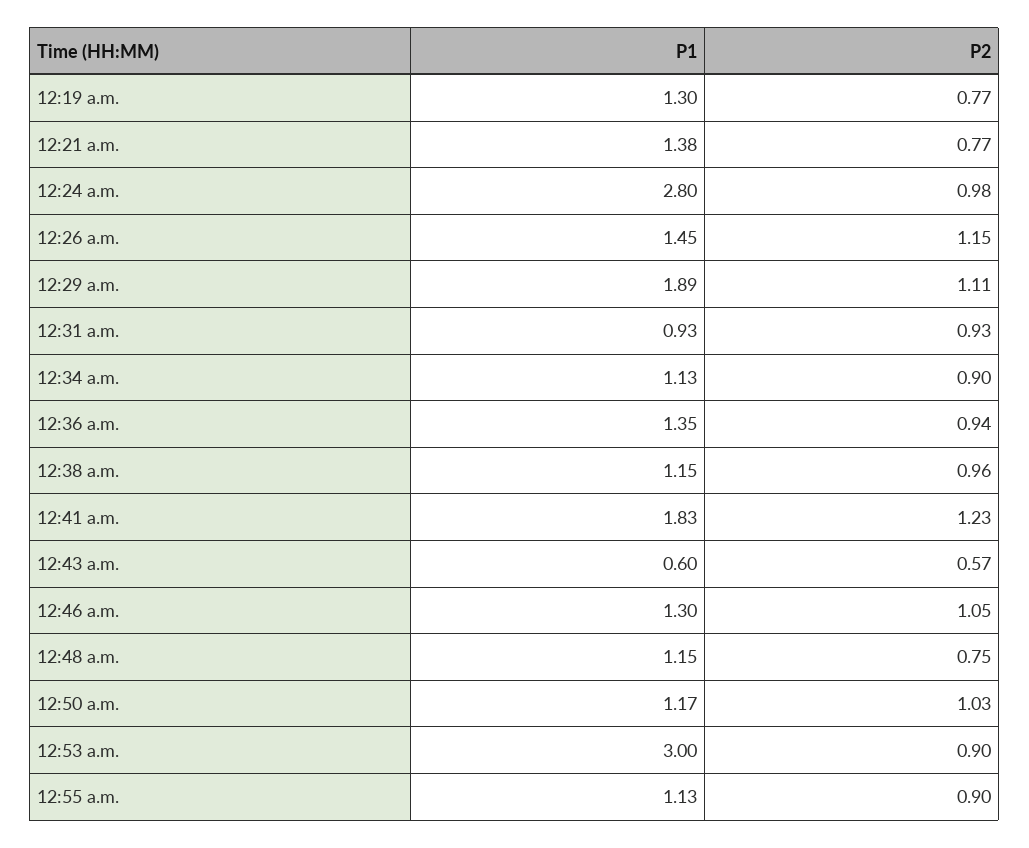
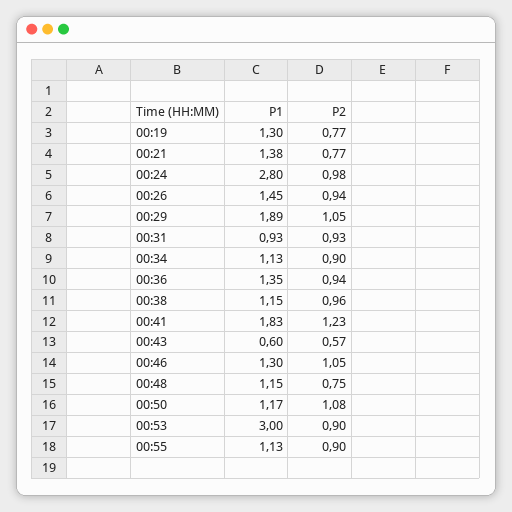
  {
    "P1": {
      "12:19 a.m.": 1.3,
      "12:21 a.m.": 1.38,
      "12:24 a.m.": 2.8,
      "12:26 a.m.": 1.45,
      "12:29 a.m.": 1.89,
      "12:31 a.m.": 0.93,
      "12:34 a.m.": 1.13,
      "12:36 a.m.": 1.35,
      "12:38 a.m.": 1.15,
      "12:41 a.m.": 1.83,
      "12:43 a.m.": 0.6,
      "12:46 a.m.": 1.3,
      "12:48 a.m.": 1.15,
      "12:50 a.m.": 1.17,
      "12:53 a.m.": 3,
      "12:55 a.m.": 1.13
    },
    "P2": {
      "12:19 a.m.": 0.77,
      "12:21 a.m.": 0.77,
      "12:24 a.m.": 0.98,
-     "12:26 a.m.": 1.15,
+     "12:26 a.m.": 0.94,
-     "12:29 a.m.": 1.11,
+     "12:29 a.m.": 1.05,
      "12:31 a.m.": 0.93,
      "12:34 a.m.": 0.9,
      "12:36 a.m.": 0.94,
      "12:38 a.m.": 0.96,
      "12:41 a.m.": 1.23,
      "12:43 a.m.": 0.57,
      "12:46 a.m.": 1.05,
      "12:48 a.m.": 0.75,
-     "12:50 a.m.": 1.03,
+     "12:50 a.m.": 1.08,
      "12:53 a.m.": 0.9,
      "12:55 a.m.": 0.9
    }
  }

